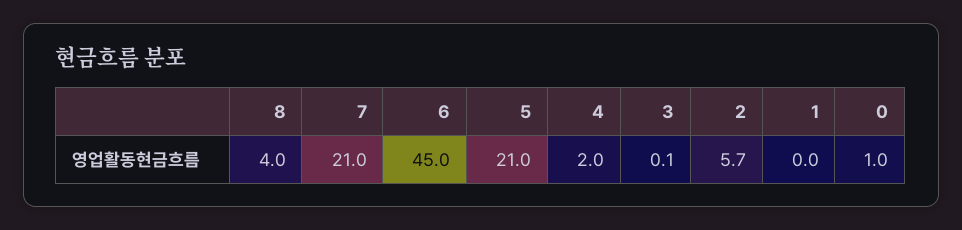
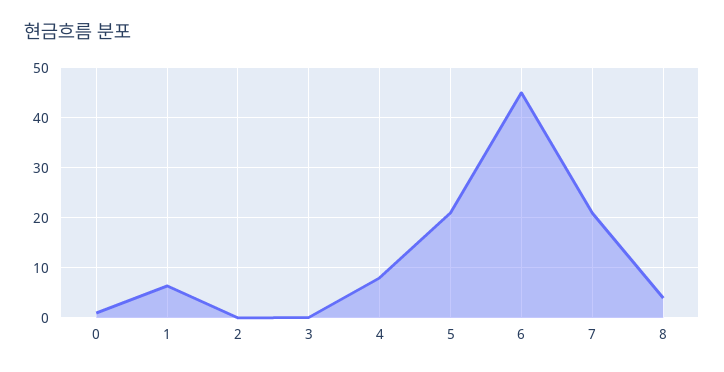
  {
    "8": 4,
    "7": 21,
    "6": 45,
    "5": 21,
-   "4": 2,
+   "4": 8,
    "3": 0.1,
-   "2": 5.7,
+   "2": 0,
-   "1": 0,
+   "1": 6,
    "0": 1
  }

